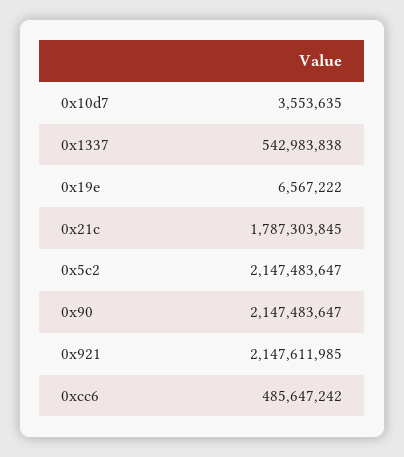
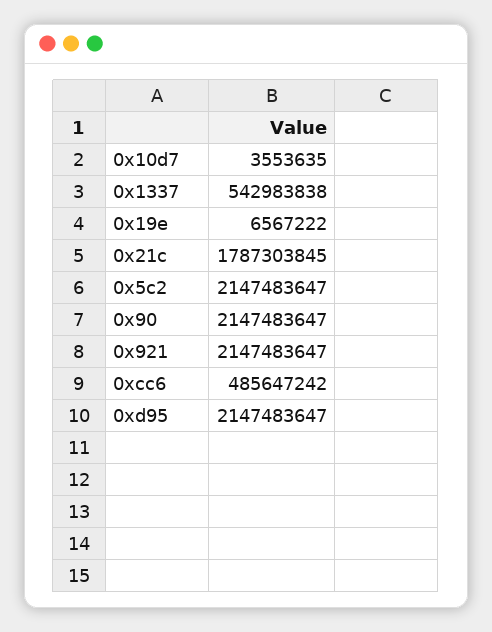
  {
    "0x10d7": 3553635,
    "0x1337": 542983838,
    "0x19e": 6567222,
    "0x21c": 1787303845,
    "0x5c2": 2147483647,
    "0x90": 2147483647,
-   "0x921": 2147611985,
+   "0x921": 2147483647,
-   "0xcc6": 485647242
+   "0xcc6": 485647242,
+   "0xd95": 2147483647
  }

